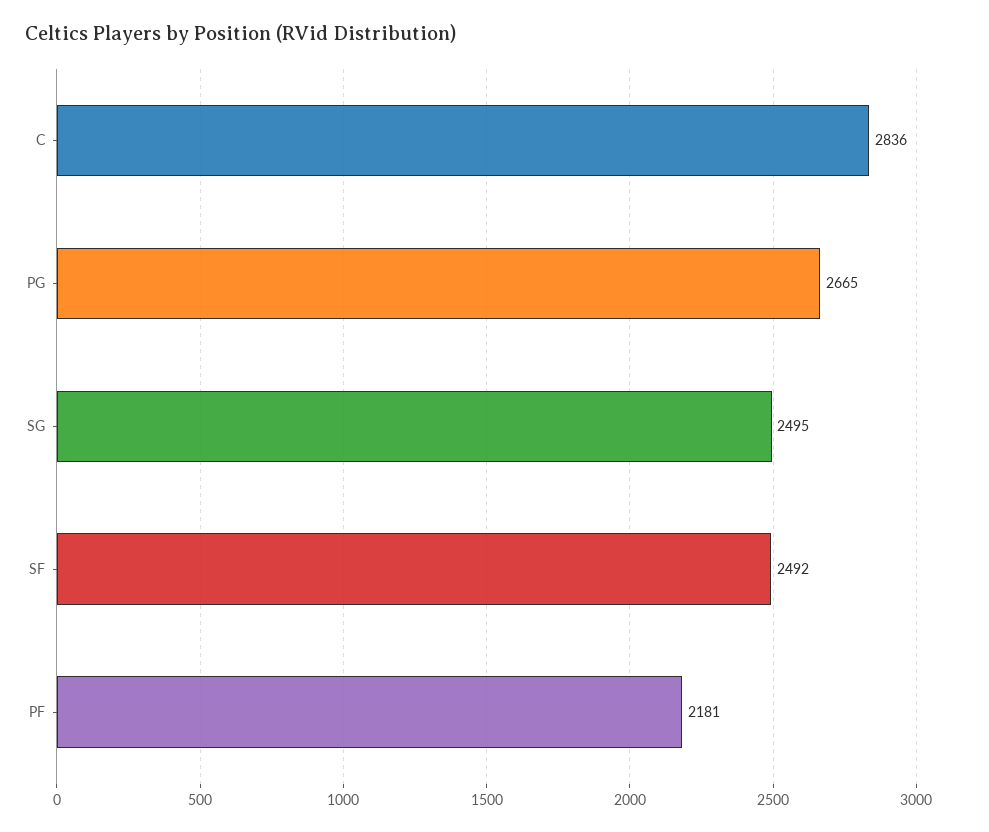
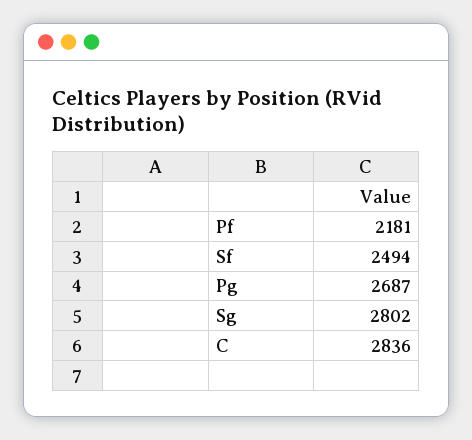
  {
    "C": 2836,
-   "PG": 2665,
+   "PG": 2687,
-   "SG": 2495,
+   "SG": 2802,
-   "SF": 2492,
+   "SF": 2494,
    "PF": 2181
  }

